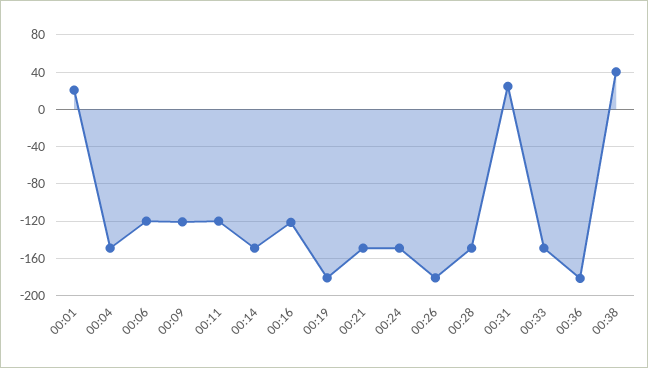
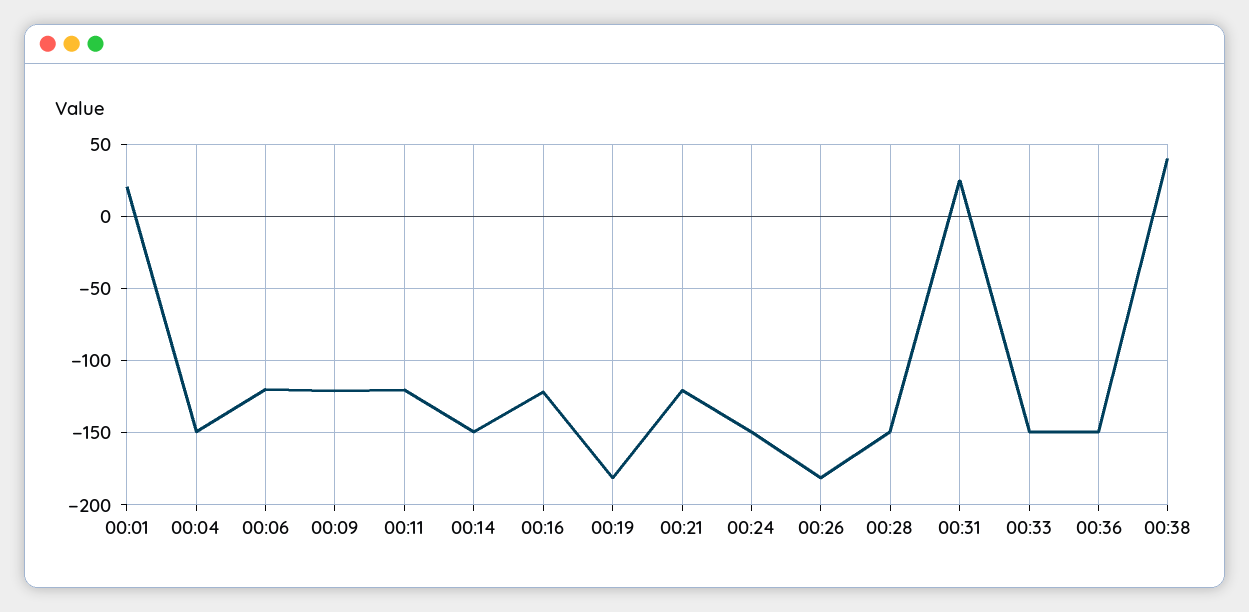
  {
    "00:01": 20,
    "00:04": -150,
    "00:06": -120,
    "00:09": -120,
    "00:11": -120,
    "00:14": -150,
    "00:16": -120,
    "00:19": -180,
-   "00:21": -150,
+   "00:21": -120,
    "00:24": -150,
    "00:26": -180,
    "00:28": -150,
    "00:31": 25,
    "00:33": -150,
-   "00:36": -180,
+   "00:36": -150,
    "00:38": 40
  }

